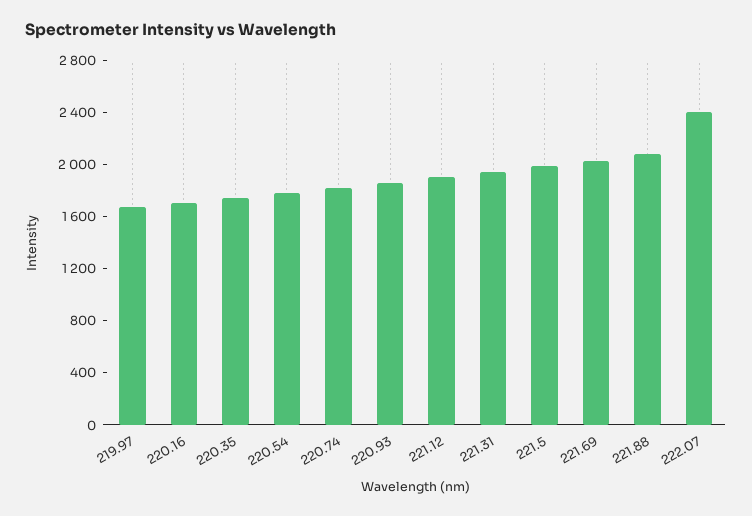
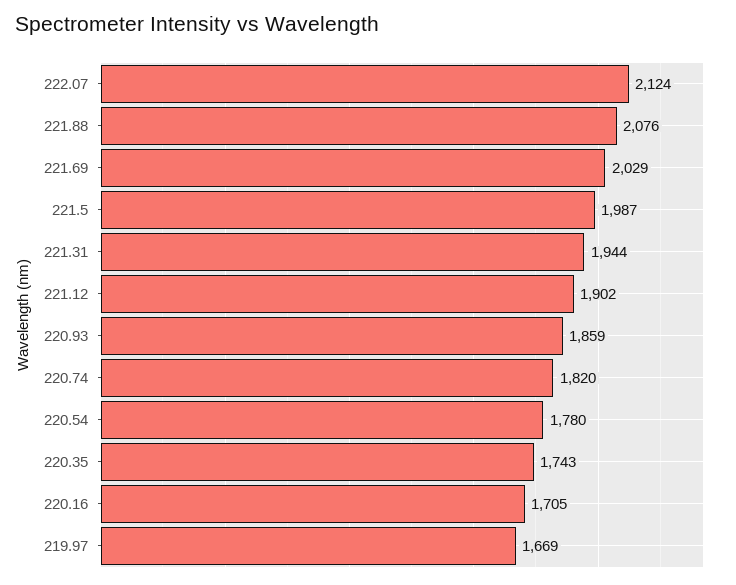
  {
    "219.97": 1669,
    "220.16": 1705,
    "220.35": 1743,
    "220.54": 1780,
    "220.74": 1820,
    "220.93": 1859,
    "221.12": 1902,
    "221.31": 1944,
    "221.5": 1987,
    "221.69": 2029,
    "221.88": 2076,
-   "222.07": 2400
+   "222.07": 2124
  }

